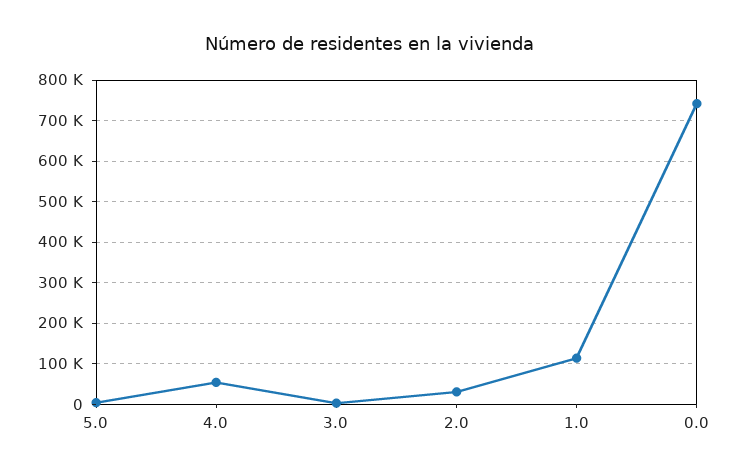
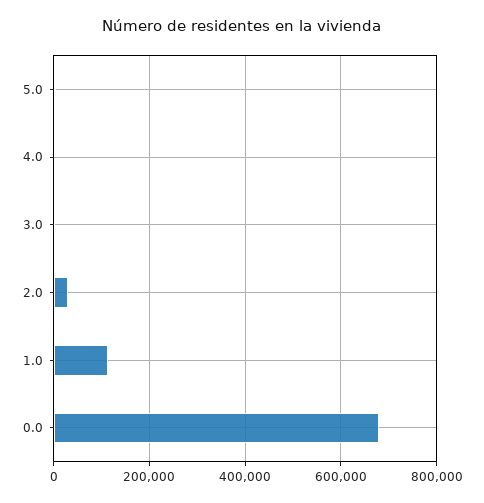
  {
    "5.0": 0,
-   "4.0": 60000,
+   "4.0": 0,
    "3.0": 0,
    "2.0": 40000,
    "1.0": 120000,
-   "0.0": 740000
+   "0.0": 680000
  }

